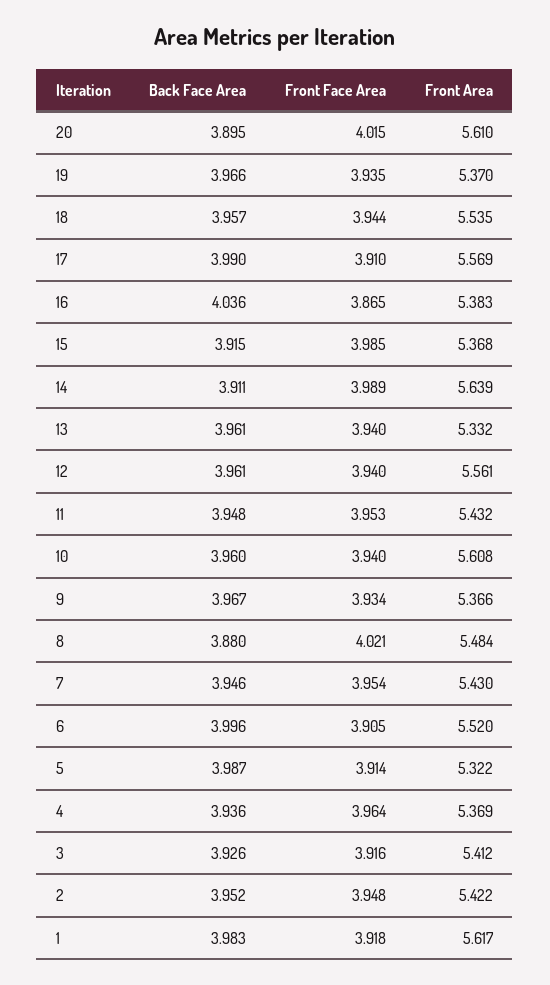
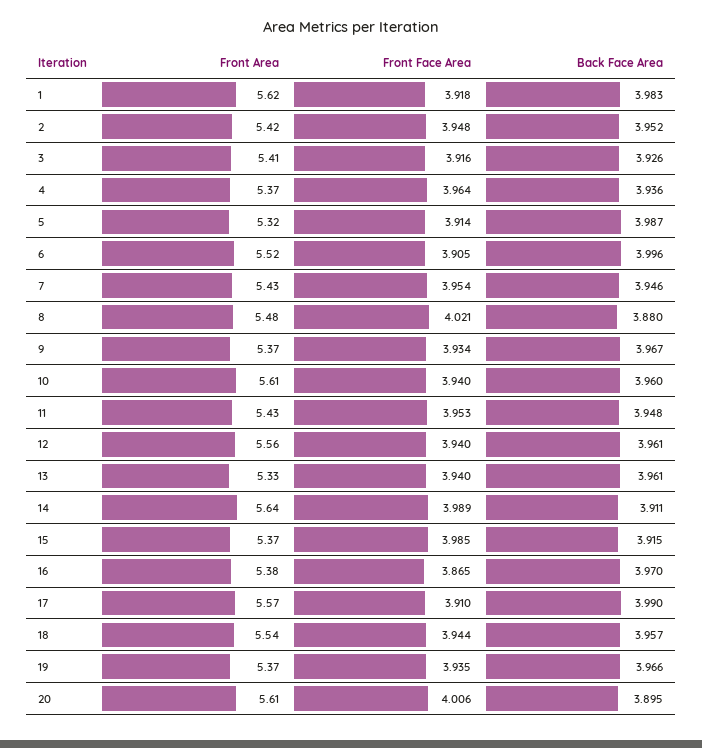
  {
    "Back Face Area": {
      "20": 3.895,
      "19": 3.966,
      "18": 3.957,
      "17": 3.99,
-     "16": 4.036,
+     "16": 3.97,
      "15": 3.915,
      "14": 3.911,
      "13": 3.961,
      "12": 3.961,
      "11": 3.948,
      "10": 3.96,
      "9": 3.967,
      "8": 3.88,
      "7": 3.946,
      "6": 3.996,
      "5": 3.987,
      "4": 3.936,
      "3": 3.926,
      "2": 3.952,
      "1": 3.983
    },
    "Front Face Area": {
-     "20": 4.015,
+     "20": 4.006,
      "19": 3.935,
      "18": 3.944,
      "17": 3.91,
      "16": 3.865,
      "15": 3.985,
      "14": 3.989,
      "13": 3.94,
      "12": 3.94,
      "11": 3.953,
      "10": 3.94,
      "9": 3.934,
      "8": 4.021,
      "7": 3.954,
      "6": 3.905,
      "5": 3.914,
      "4": 3.964,
      "3": 3.916,
      "2": 3.948,
      "1": 3.918
    },
    "Front Area": {
      "20": 5.61,
      "19": 5.37,
      "18": 5.535,
      "17": 5.569,
      "16": 5.383,
      "15": 5.368,
      "14": 5.639,
      "13": 5.332,
      "12": 5.561,
      "11": 5.432,
      "10": 5.608,
      "9": 5.366,
      "8": 5.484,
      "7": 5.43,
      "6": 5.52,
      "5": 5.322,
      "4": 5.369,
      "3": 5.412,
      "2": 5.422,
      "1": 5.617
    }
  }

